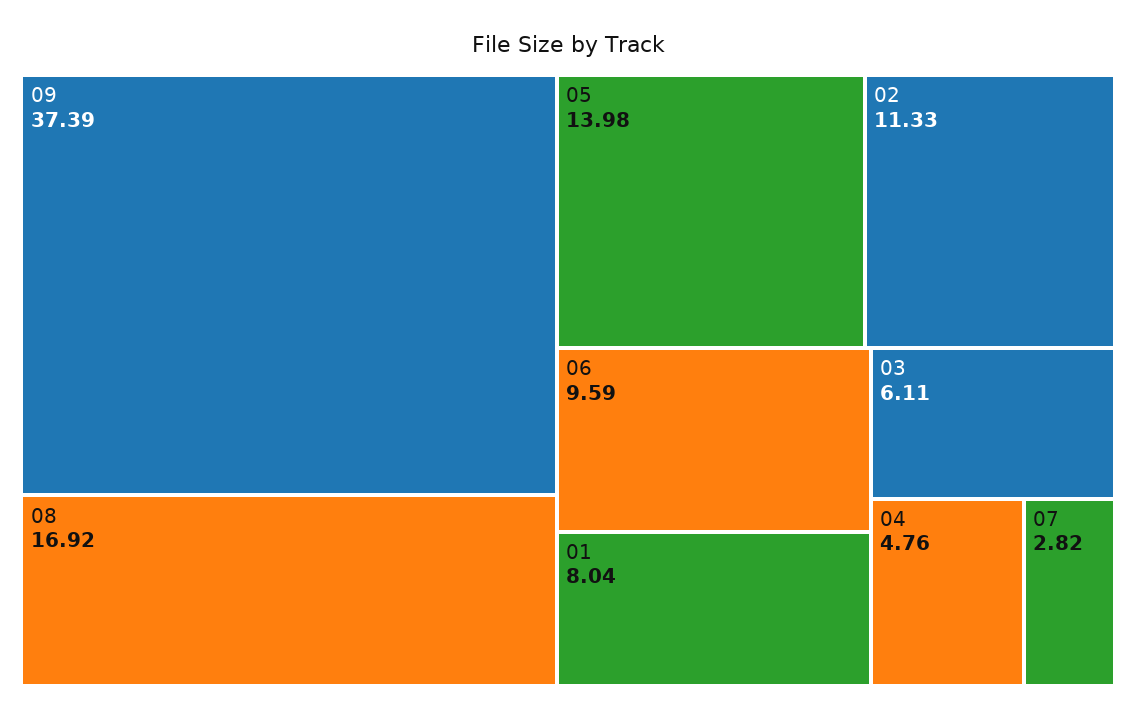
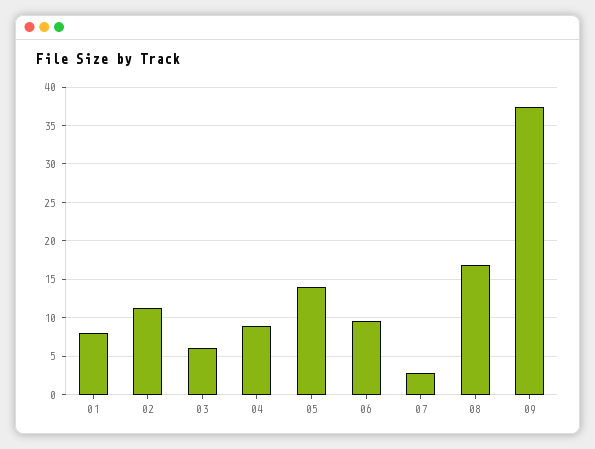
  {
    "09": 37.39,
    "08": 16.92,
    "05": 13.98,
    "02": 11.33,
    "06": 9.59,
    "01": 8.04,
    "03": 6.11,
-   "04": 4.76,
+   "04": 9,
    "07": 2.82
  }

